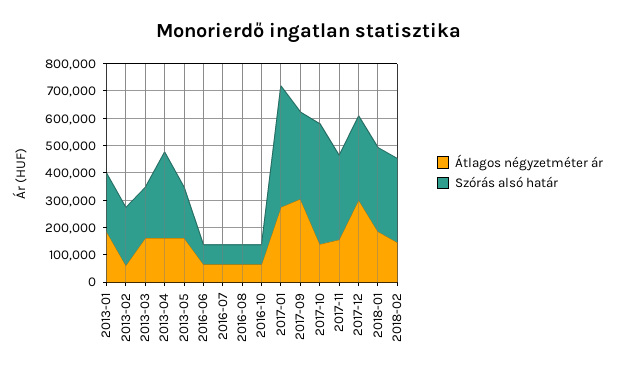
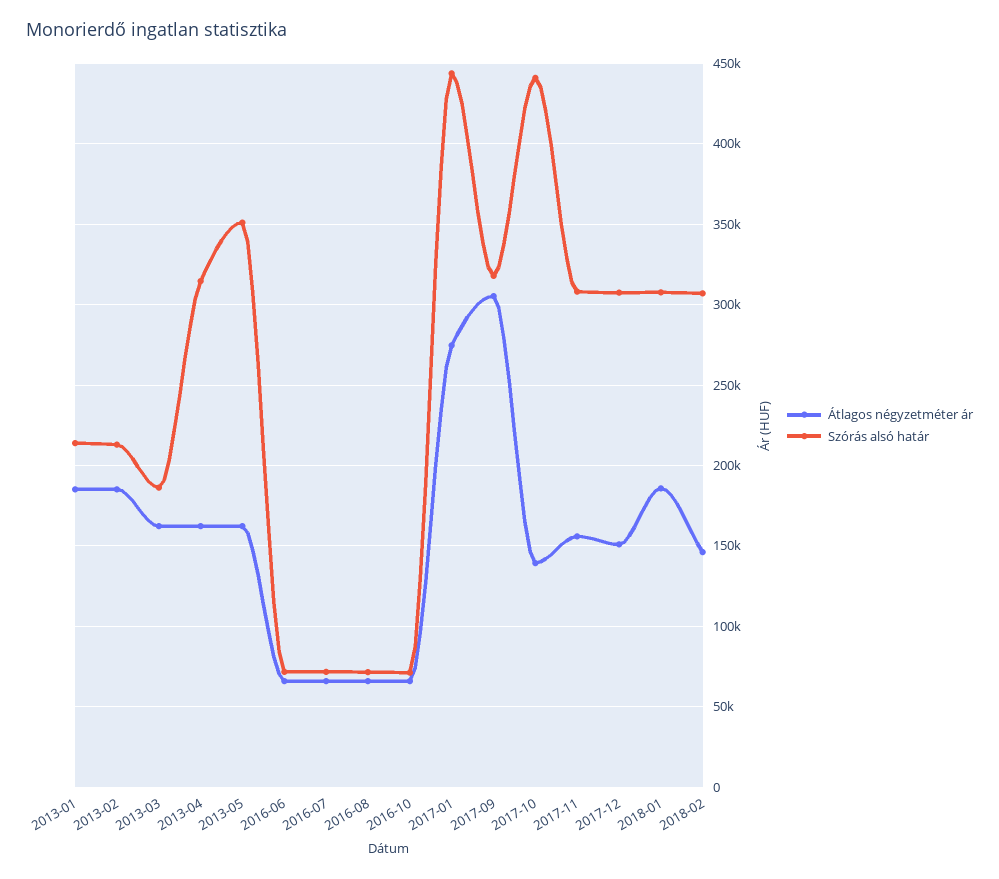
  {
    "Átlagos négyzetméter ár": {
      "2013-01": 185000,
-     "2013-02": 50000,
+     "2013-02": 185000,
      "2013-03": 160000,
      "2013-04": 160000,
      "2013-05": 160000,
      "2016-06": 65000,
      "2016-07": 65000,
      "2016-08": 65000,
      "2016-10": 65000,
      "2017-01": 275000,
      "2017-09": 305000,
      "2017-10": 140000,
      "2017-11": 155000,
-     "2017-12": 300000,
+     "2017-12": 150000,
      "2018-01": 185000,
      "2018-02": 145000
    },
    "Szórás alsó határ": {
      "2013-01": 215000,
      "2013-02": 215000,
      "2013-03": 185000,
      "2013-04": 315000,
-     "2013-05": 200000,
+     "2013-05": 350000,
      "2016-06": 70000,
      "2016-07": 70000,
      "2016-08": 70000,
      "2016-10": 70000,
      "2017-01": 445000,
      "2017-09": 320000,
      "2017-10": 440000,
      "2017-11": 310000,
      "2017-12": 310000,
      "2018-01": 310000,
      "2018-02": 305000
    }
  }

